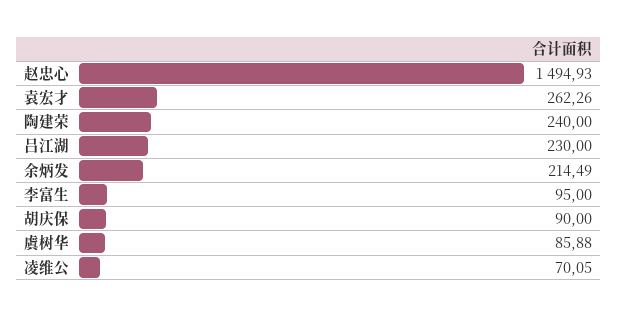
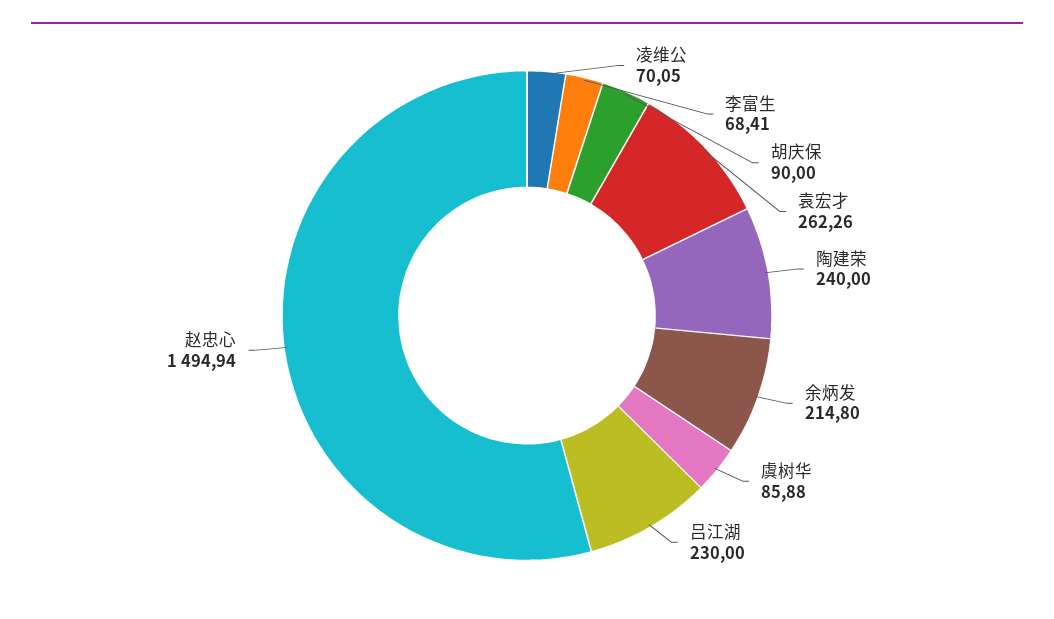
  {
-   "赵忠心": 1494.93,
+   "赵忠心": 1494.94,
    "袁宏才": 262.26,
    "陶建荣": 240,
    "吕江湖": 230,
-   "余炳发": 214.49,
+   "余炳发": 214.8,
-   "李富生": 95,
+   "李富生": 68.41,
    "胡庆保": 90,
    "虞树华": 85.88,
    "凌维公": 70.05
  }

